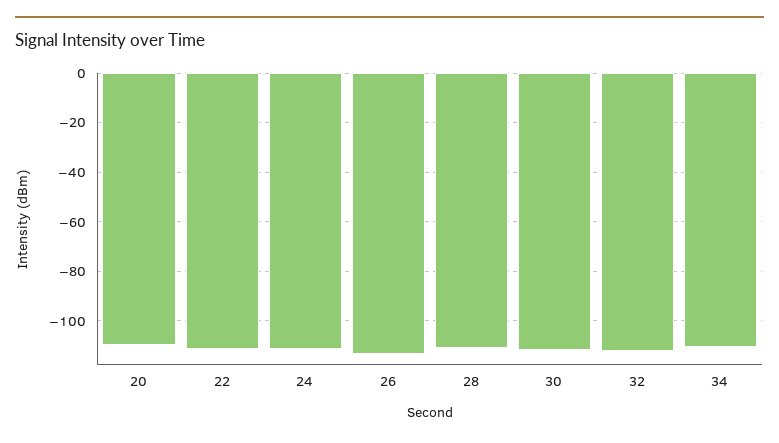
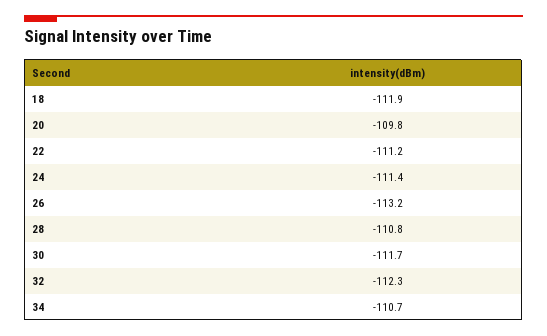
  {
    "20": -109.8,
    "22": -111.2,
    "24": -111.4,
    "26": -113.2,
    "28": -110.8,
    "30": -111.7,
    "32": -112.3,
-   "34": -110.7
+   "34": -110.7,
+   "18": -111.9
  }

